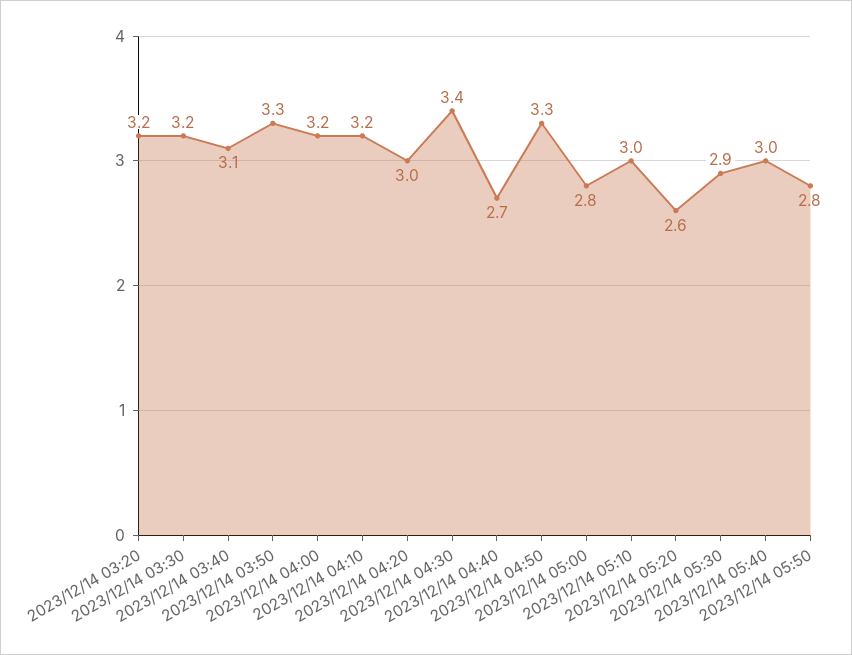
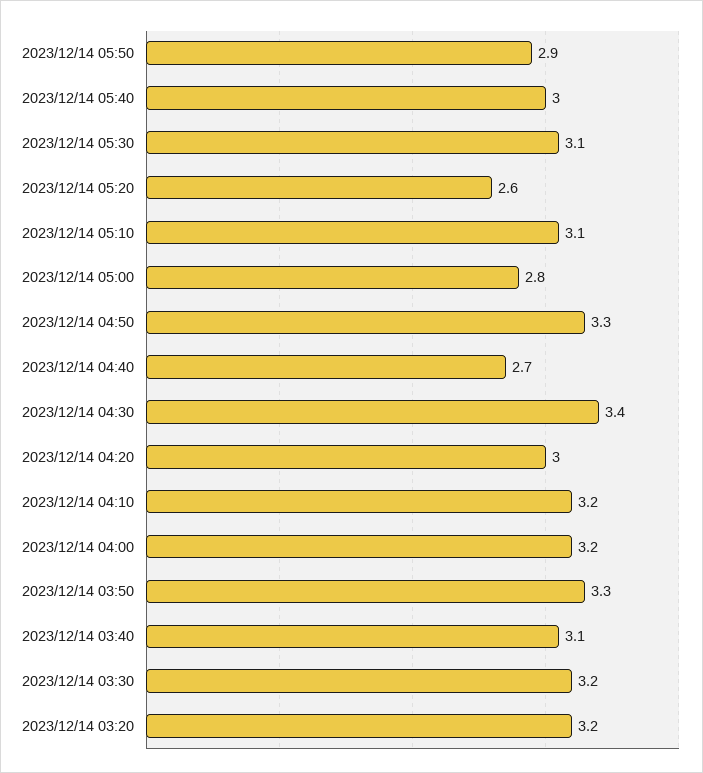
  {
    "2023/12/14 03:20": 3.2,
    "2023/12/14 03:30": 3.2,
    "2023/12/14 03:40": 3.1,
    "2023/12/14 03:50": 3.3,
    "2023/12/14 04:00": 3.2,
    "2023/12/14 04:10": 3.2,
    "2023/12/14 04:20": 3,
    "2023/12/14 04:30": 3.4,
    "2023/12/14 04:40": 2.7,
    "2023/12/14 04:50": 3.3,
    "2023/12/14 05:00": 2.8,
-   "2023/12/14 05:10": 3,
+   "2023/12/14 05:10": 3.1,
    "2023/12/14 05:20": 2.6,
-   "2023/12/14 05:30": 2.9,
+   "2023/12/14 05:30": 3.1,
    "2023/12/14 05:40": 3,
-   "2023/12/14 05:50": 2.8
+   "2023/12/14 05:50": 2.9
  }

